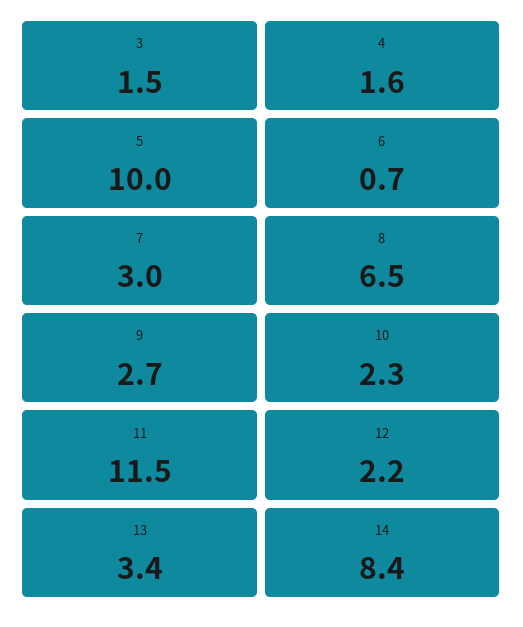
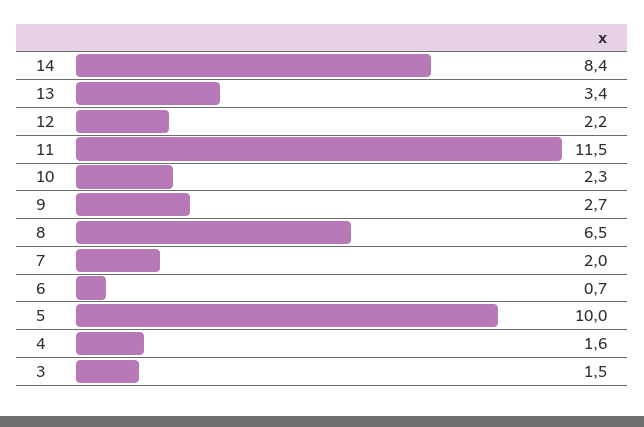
  {
    "3": 1.5,
    "4": 1.6,
    "5": 10,
    "6": 0.7,
-   "7": 3,
+   "7": 2,
    "8": 6.5,
    "9": 2.7,
    "10": 2.3,
    "11": 11.5,
    "12": 2.2,
    "13": 3.4,
    "14": 8.4
  }

